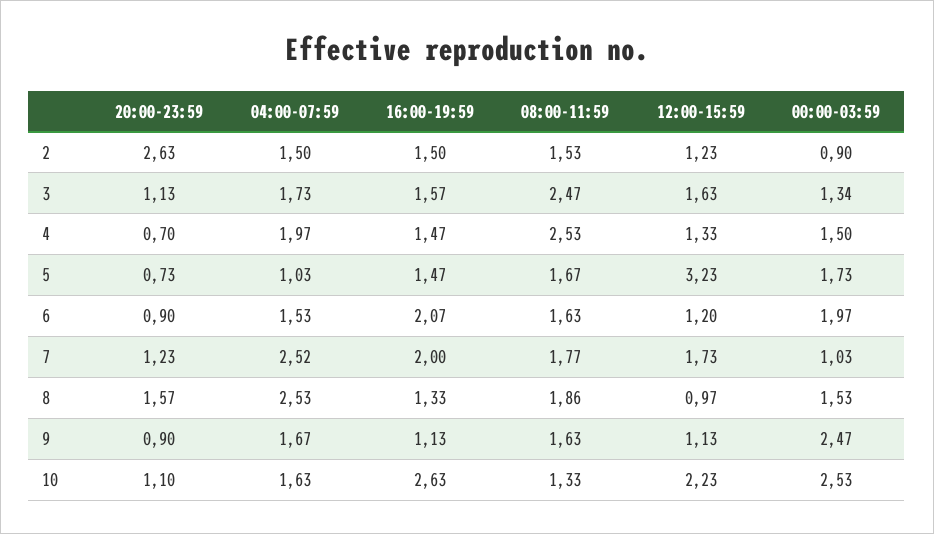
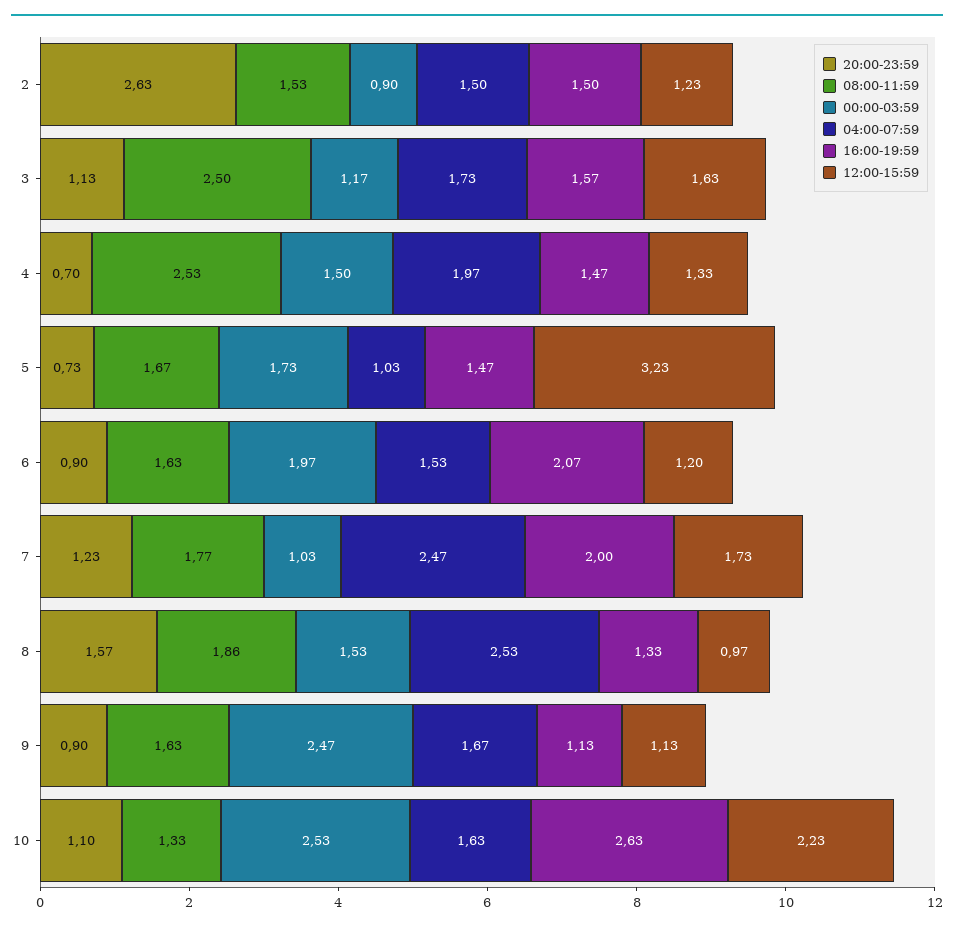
  {
    "20:00-23:59": {
      "2": 2.63,
      "3": 1.13,
      "4": 0.7,
      "5": 0.73,
      "6": 0.9,
      "7": 1.23,
      "8": 1.57,
      "9": 0.9,
      "10": 1.1
    },
    "04:00-07:59": {
      "2": 1.5,
      "3": 1.73,
      "4": 1.97,
      "5": 1.03,
      "6": 1.53,
-     "7": 2.52,
+     "7": 2.47,
      "8": 2.53,
      "9": 1.67,
      "10": 1.63
    },
    "16:00-19:59": {
      "2": 1.5,
      "3": 1.57,
      "4": 1.47,
      "5": 1.47,
      "6": 2.07,
      "7": 2,
      "8": 1.33,
      "9": 1.13,
      "10": 2.63
    },
    "08:00-11:59": {
      "2": 1.53,
-     "3": 2.47,
+     "3": 2.5,
      "4": 2.53,
      "5": 1.67,
      "6": 1.63,
      "7": 1.77,
      "8": 1.86,
      "9": 1.63,
      "10": 1.33
    },
    "12:00-15:59": {
      "2": 1.23,
      "3": 1.63,
      "4": 1.33,
      "5": 3.23,
      "6": 1.2,
      "7": 1.73,
      "8": 0.97,
      "9": 1.13,
      "10": 2.23
    },
    "00:00-03:59": {
      "2": 0.9,
-     "3": 1.34,
+     "3": 1.17,
      "4": 1.5,
      "5": 1.73,
      "6": 1.97,
      "7": 1.03,
      "8": 1.53,
      "9": 2.47,
      "10": 2.53
    }
  }

